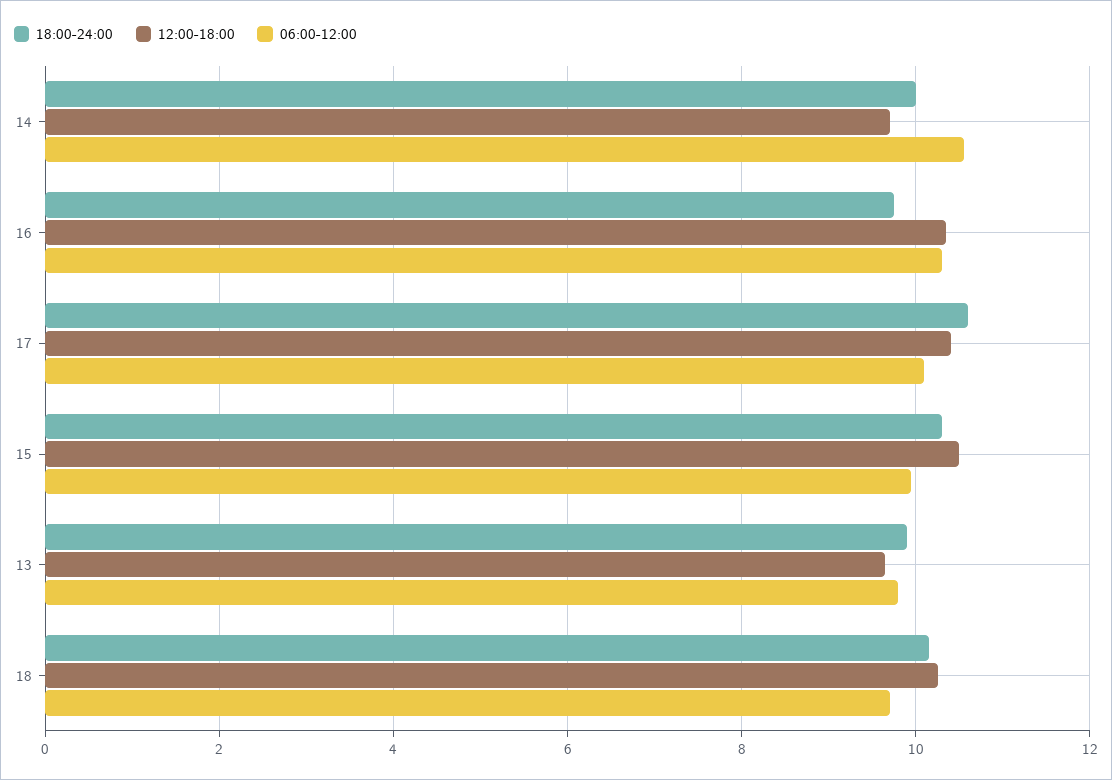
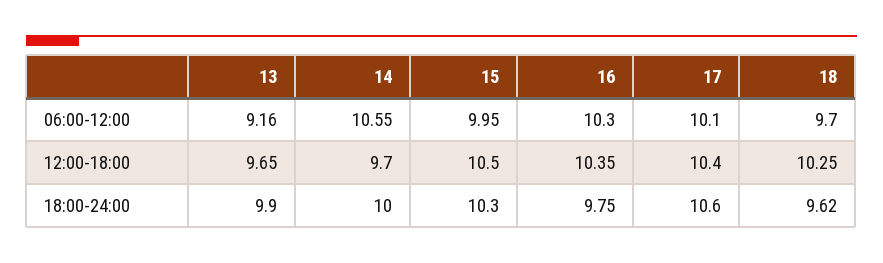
  {
    "18:00-24:00": {
      "14": 10,
      "16": 9.75,
      "17": 10.6,
      "15": 10.3,
      "13": 9.9,
-     "18": 10.2
+     "18": 9.62
    },
    "12:00-18:00": {
      "14": 9.7,
      "16": 10.35,
      "17": 10.4,
      "15": 10.5,
      "13": 9.65,
      "18": 10.25
    },
    "06:00-12:00": {
      "14": 10.55,
      "16": 10.3,
      "17": 10.1,
      "15": 9.95,
-     "13": 9.8,
+     "13": 9.16,
      "18": 9.7
    }
  }

